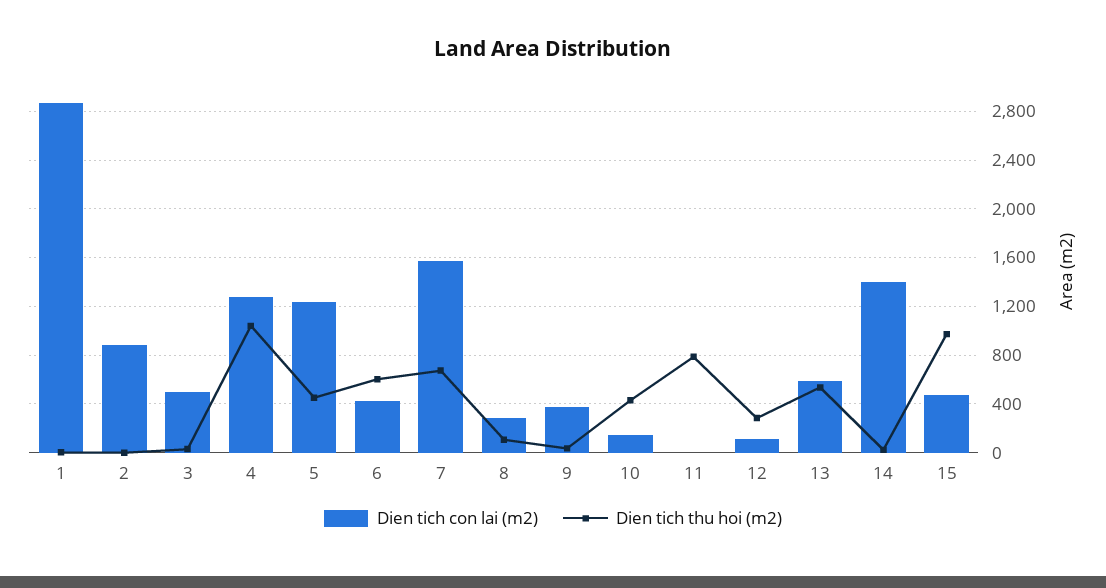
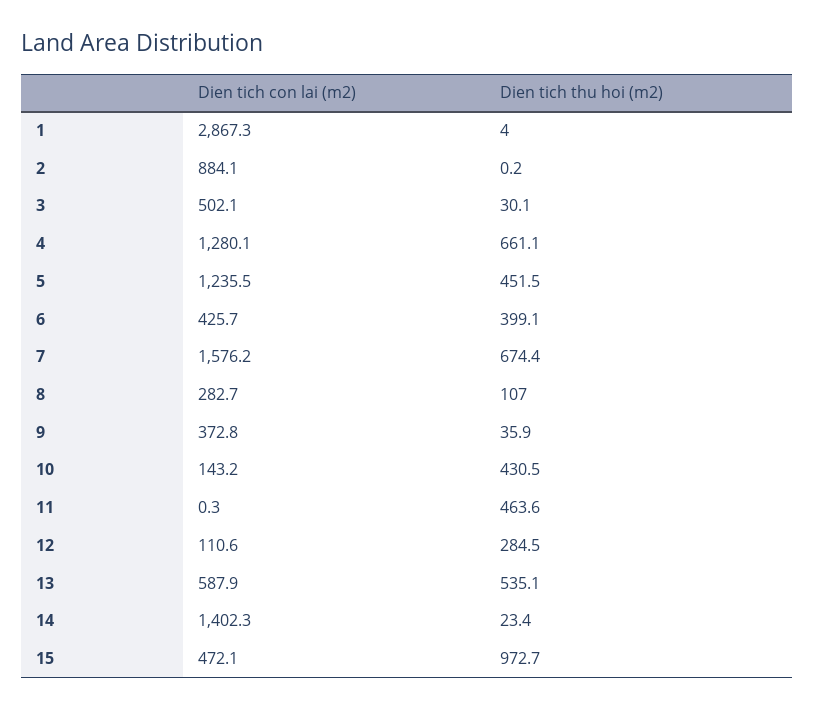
  {
    "Dien tich con lai (m2)": {
      "1": 2867.3,
      "2": 884.1,
      "3": 502.1,
      "4": 1280.1,
      "5": 1235.5,
      "6": 425.7,
      "7": 1576.2,
      "8": 282.7,
      "9": 372.8,
      "10": 143.2,
      "11": 0.3,
      "12": 110.6,
      "13": 587.9,
      "14": 1402.3,
      "15": 472.1
    },
    "Dien tich thu hoi (m2)": {
      "1": 4,
      "2": 0.2,
      "3": 30.1,
-     "4": 1050,
+     "4": 661.1,
      "5": 451.5,
-     "6": 600,
+     "6": 399.1,
      "7": 674.4,
      "8": 107,
      "9": 35.9,
      "10": 430.5,
-     "11": 800,
+     "11": 463.6,
      "12": 284.5,
      "13": 535.1,
      "14": 23.4,
      "15": 972.7
    }
  }

